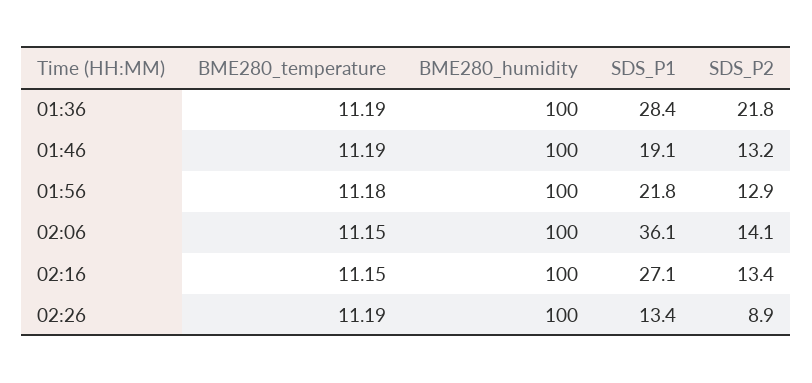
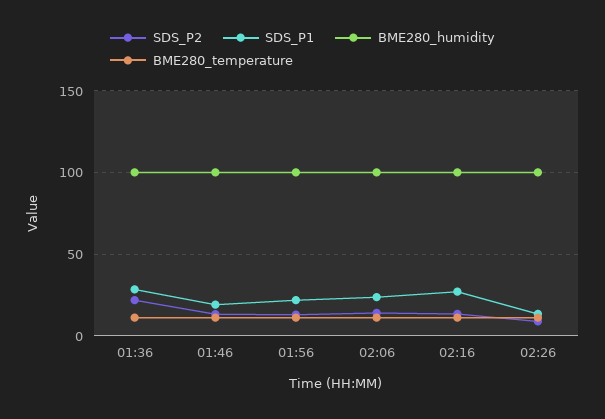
  {
    "BME280_temperature": {
      "01:36": 11.19,
      "01:46": 11.19,
      "01:56": 11.18,
      "02:06": 11.15,
      "02:16": 11.15,
      "02:26": 11.19
    },
    "BME280_humidity": {
      "01:36": 100,
      "01:46": 100,
      "01:56": 100,
      "02:06": 100,
      "02:16": 100,
      "02:26": 100
    },
    "SDS_P1": {
      "01:36": 28.4,
      "01:46": 19.1,
      "01:56": 21.8,
-     "02:06": 36.1,
+     "02:06": 25,
      "02:16": 27.1,
      "02:26": 13.4
    },
    "SDS_P2": {
      "01:36": 21.8,
      "01:46": 13.2,
      "01:56": 12.9,
      "02:06": 14.1,
      "02:16": 13.4,
      "02:26": 8.9
    }
  }

